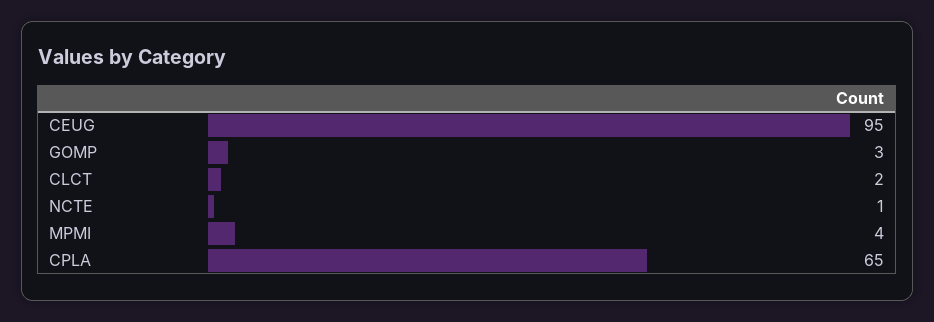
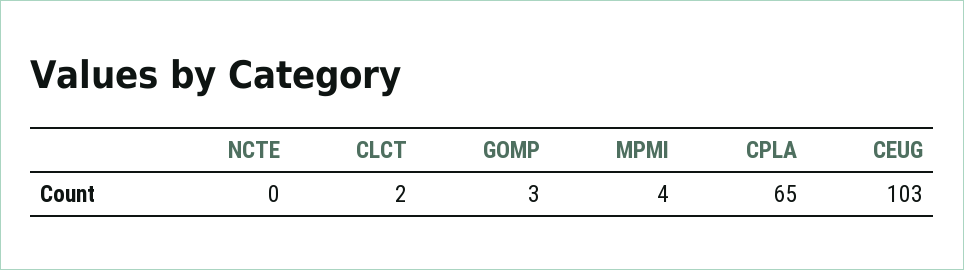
  {
-   "CEUG": 95,
+   "CEUG": 103,
    "GOMP": 3,
    "CLCT": 2,
-   "NCTE": 1,
+   "NCTE": 0,
    "MPMI": 4,
    "CPLA": 65
  }

